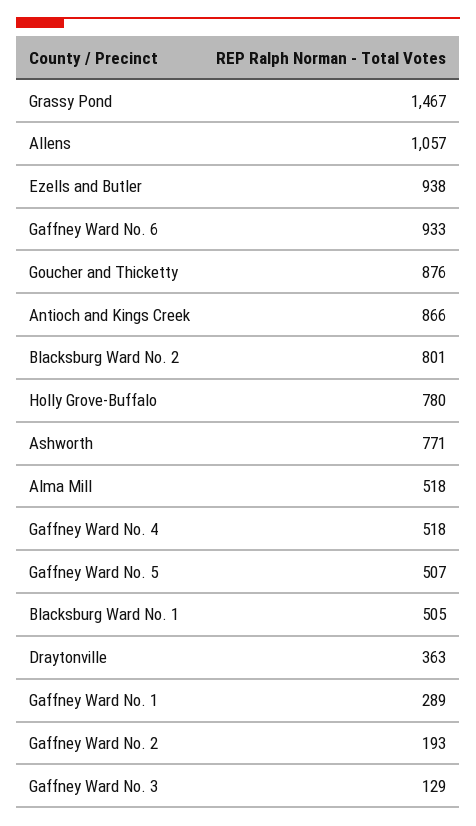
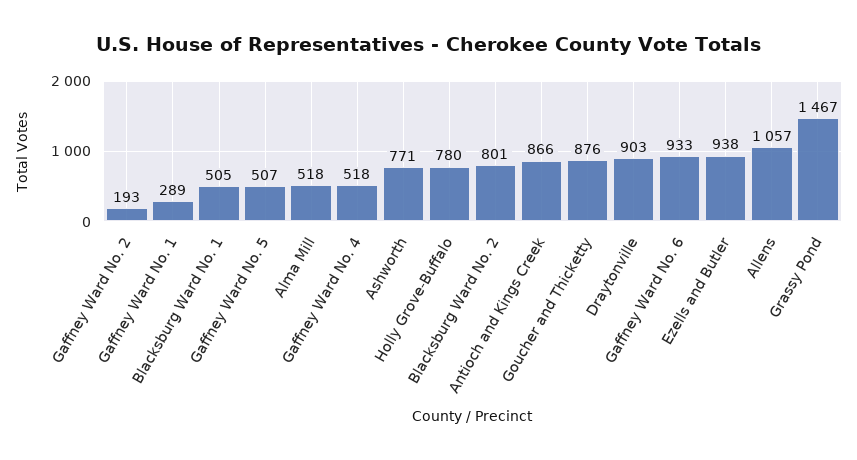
  {
    "Grassy Pond": 1467,
    "Allens": 1057,
    "Ezells and Butler": 938,
    "Gaffney Ward No. 6": 933,
    "Goucher and Thicketty": 876,
    "Antioch and Kings Creek": 866,
    "Blacksburg Ward No. 2": 801,
    "Holly Grove-Buffalo": 780,
    "Ashworth": 771,
    "Alma Mill": 518,
    "Gaffney Ward No. 4": 518,
    "Gaffney Ward No. 5": 507,
    "Blacksburg Ward No. 1": 505,
-   "Draytonville": 363,
+   "Draytonville": 903,
    "Gaffney Ward No. 1": 289,
-   "Gaffney Ward No. 2": 193,
+   "Gaffney Ward No. 2": 193
-   "Gaffney Ward No. 3": 129
  }

